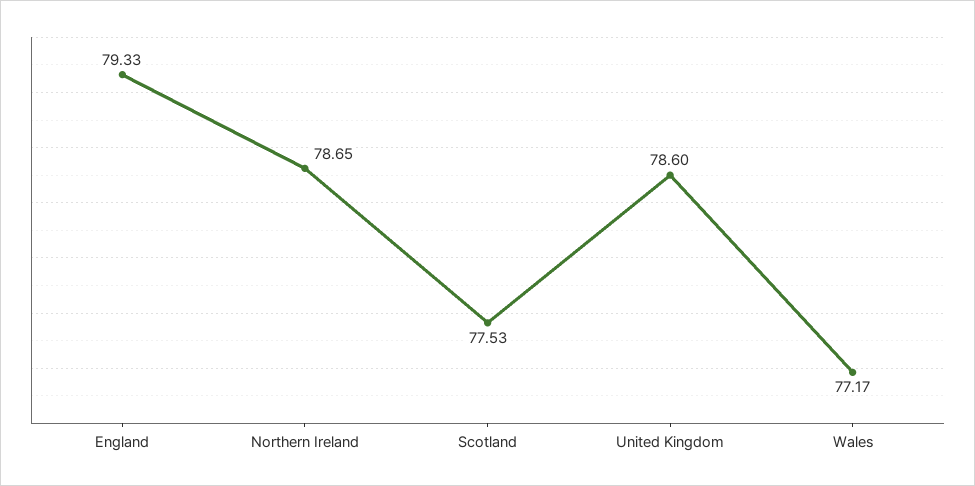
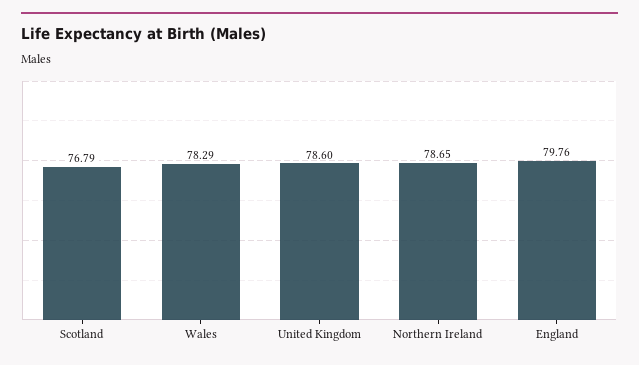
  {
-   "England": 79.33,
+   "England": 79.76,
    "Northern Ireland": 78.65,
-   "Scotland": 77.53,
+   "Scotland": 76.79,
    "United Kingdom": 78.6,
-   "Wales": 77.17
+   "Wales": 78.29
  }

